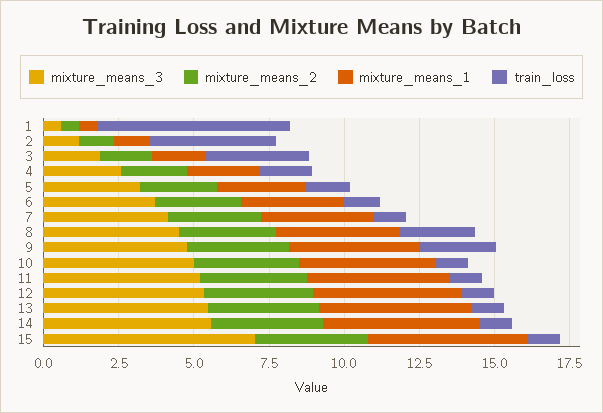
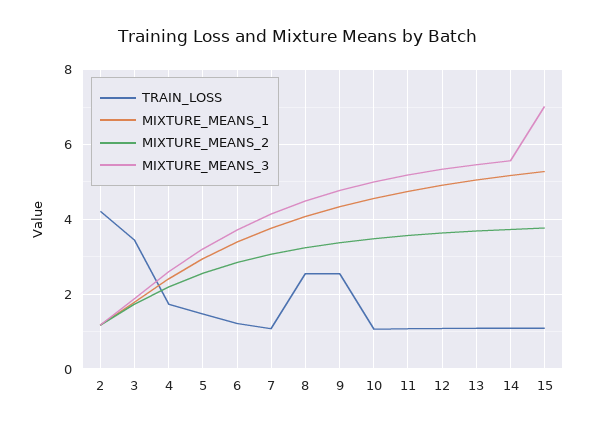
  {
    "mixture_means_3": {
-     "1": 0.5,
      "2": 1.2,
      "3": 1.8,
      "4": 2.6,
      "5": 3.2,
      "6": 3.8,
      "7": 4.2,
      "8": 4.4,
      "9": 4.8,
      "10": 5,
      "11": 5.2,
      "12": 5.4,
      "13": 5.4,
      "14": 5.6,
      "15": 7
    },
    "mixture_means_2": {
-     "1": 0.5,
      "2": 1.2,
      "3": 1.8,
      "4": 2.2,
      "5": 2.6,
      "6": 2.8,
      "7": 3,
      "8": 3.2,
      "9": 3.4,
      "10": 3.4,
      "11": 3.6,
      "12": 3.6,
      "13": 3.6,
      "14": 3.8,
      "15": 3.8
    },
    "mixture_means_1": {
-     "1": 0.5,
      "2": 1.2,
      "3": 1.8,
      "4": 2.4,
      "5": 3,
      "6": 3.4,
      "7": 3.8,
      "8": 4,
      "9": 4.4,
      "10": 4.6,
      "11": 4.8,
      "12": 5,
      "13": 5,
      "14": 5.2,
      "15": 5.2
    },
    "train_loss": {
-     "1": 6.5,
      "2": 4.2,
      "3": 3.4,
      "4": 1.8,
      "5": 1.4,
      "6": 1.2,
      "7": 1,
      "8": 2.6,
      "9": 2.6,
      "10": 1,
      "11": 1,
      "12": 1,
      "13": 1,
      "14": 1,
      "15": 1
    }
  }

